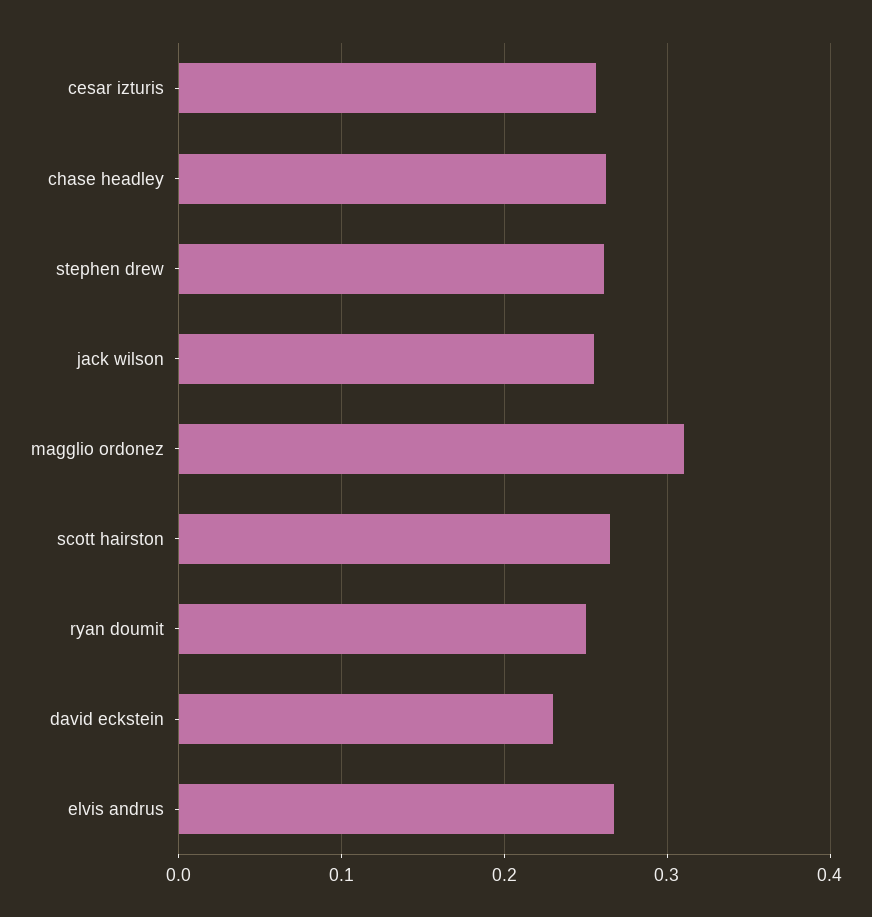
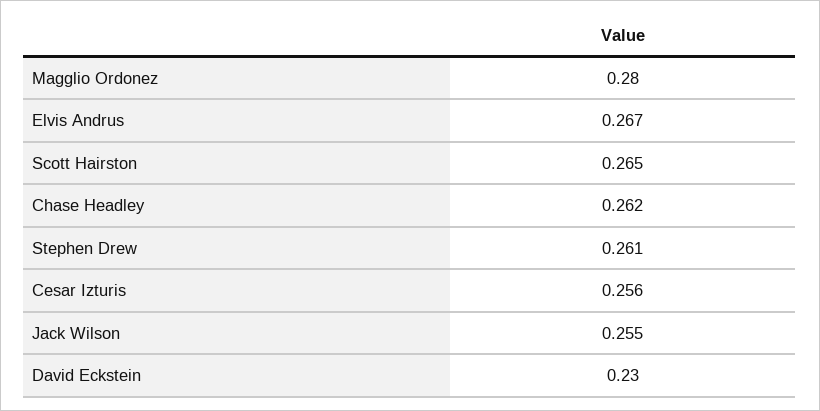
  {
    "cesar izturis": 0.256,
    "chase headley": 0.262,
    "stephen drew": 0.261,
    "jack wilson": 0.255,
-   "magglio ordonez": 0.31,
+   "magglio ordonez": 0.28,
    "scott hairston": 0.265,
-   "ryan doumit": 0.25,
    "david eckstein": 0.23,
    "elvis andrus": 0.267
  }

